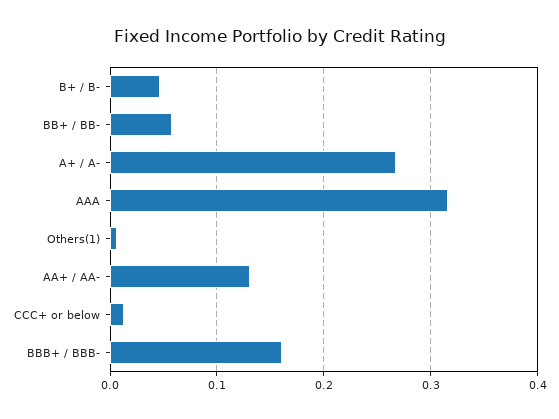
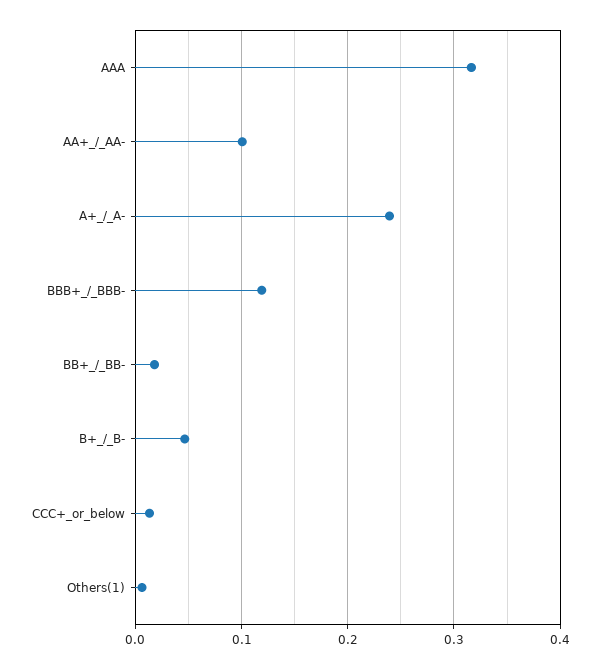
  {
    "B+ / B-": 0.05,
-   "BB+ / BB-": 0.06,
+   "BB+ / BB-": 0.02,
-   "A+ / A-": 0.27,
+   "A+ / A-": 0.24,
    "AAA": 0.32,
    "Others(1)": 0.01,
-   "AA+ / AA-": 0.13,
+   "AA+ / AA-": 0.1,
    "CCC+ or below": 0.01,
-   "BBB+ / BBB-": 0.16
+   "BBB+ / BBB-": 0.12
  }

